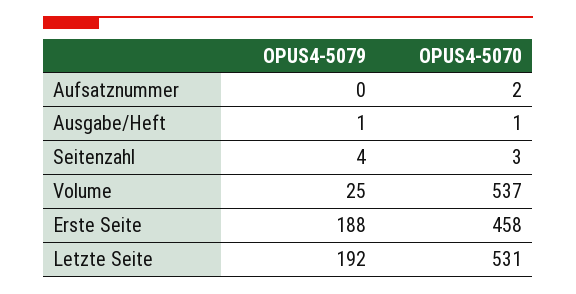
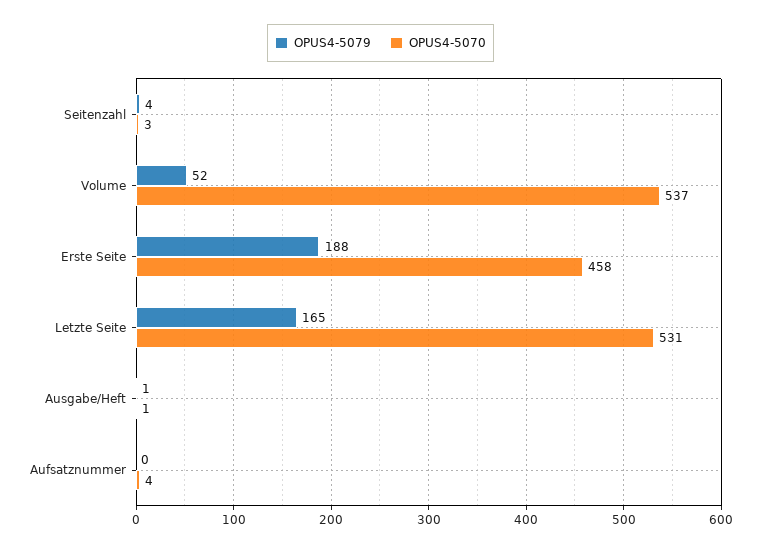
  {
    "OPUS4-5079": {
      "Aufsatznummer": 0,
      "Ausgabe/Heft": 1,
      "Seitenzahl": 4,
-     "Volume": 25,
+     "Volume": 52,
      "Erste Seite": 188,
-     "Letzte Seite": 192
+     "Letzte Seite": 165
    },
    "OPUS4-5070": {
-     "Aufsatznummer": 2,
+     "Aufsatznummer": 4,
      "Ausgabe/Heft": 1,
      "Seitenzahl": 3,
      "Volume": 537,
      "Erste Seite": 458,
      "Letzte Seite": 531
    }
  }

